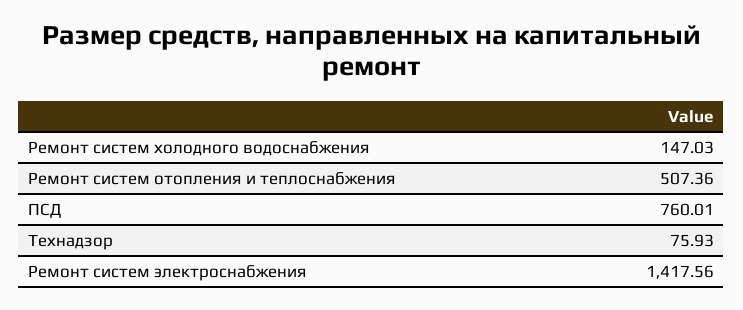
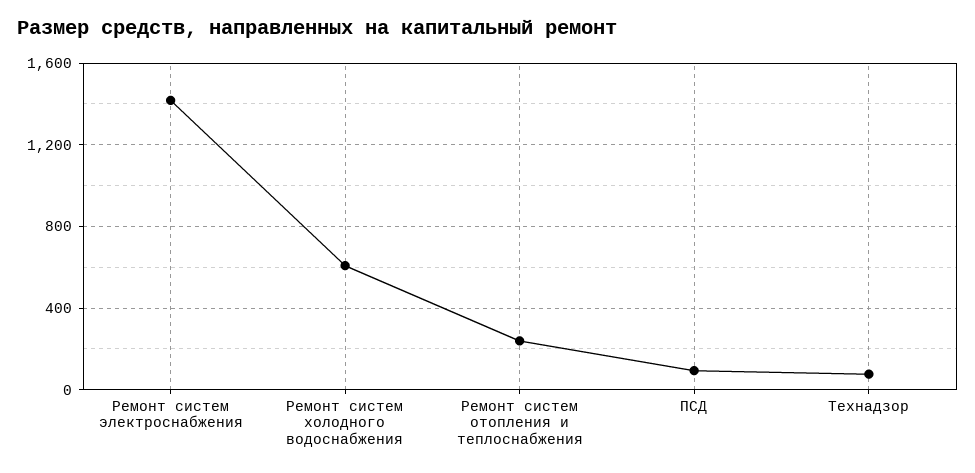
  {
-   "Ремонт систем холодного водоснабжения": 147.03,
+   "Ремонт систем холодного водоснабжения": 600,
-   "Ремонт систем отопления и теплоснабжения": 507.36,
+   "Ремонт систем отопления и теплоснабжения": 250,
-   "ПСД": 760.01,
+   "ПСД": 100,
    "Технадзор": 75.93,
    "Ремонт систем электроснабжения": 1417.56
  }

